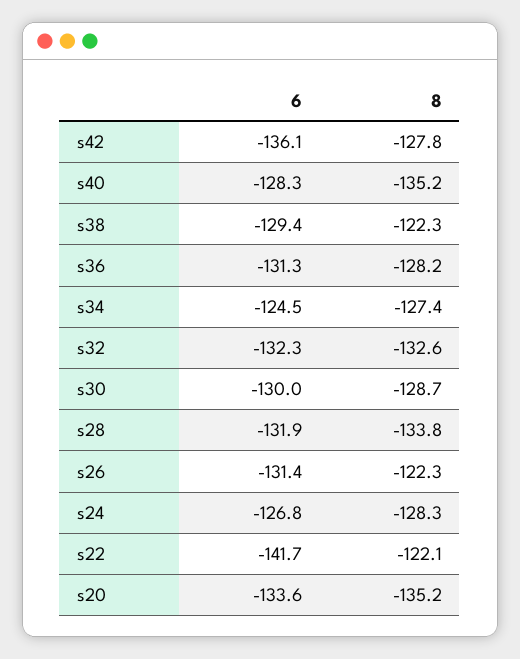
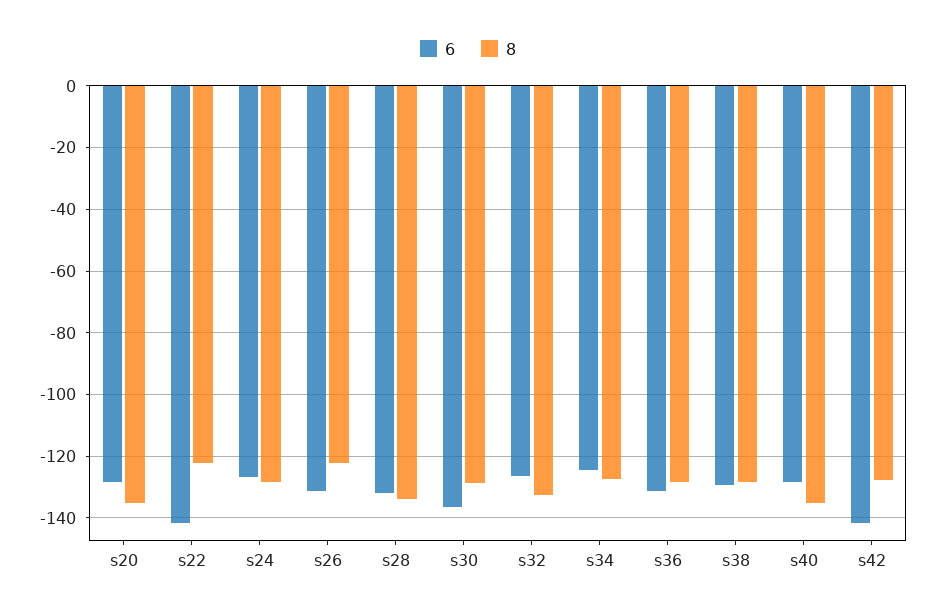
  {
    "6": {
-     "s42": -136.1,
+     "s42": -142,
      "s40": -128.3,
      "s38": -129.4,
      "s36": -131.3,
      "s34": -124.5,
-     "s32": -132.3,
+     "s32": -126,
-     "s30": -130,
+     "s30": -136,
      "s28": -131.9,
      "s26": -131.4,
      "s24": -126.8,
      "s22": -141.7,
-     "s20": -133.6
+     "s20": -128
    },
    "8": {
      "s42": -127.8,
      "s40": -135.2,
-     "s38": -122.3,
+     "s38": -128,
      "s36": -128.2,
      "s34": -127.4,
      "s32": -132.6,
      "s30": -128.7,
      "s28": -133.8,
      "s26": -122.3,
      "s24": -128.3,
      "s22": -122.1,
      "s20": -135.2
    }
  }

